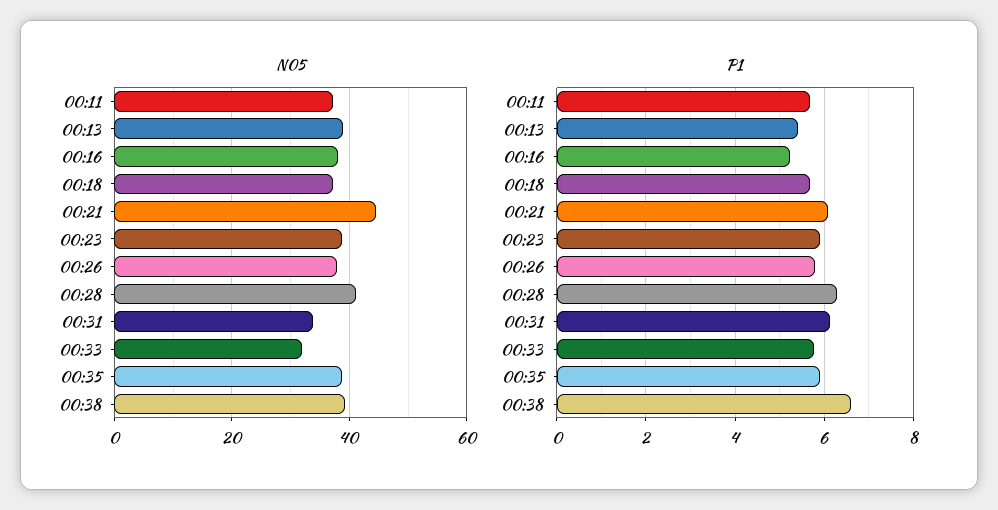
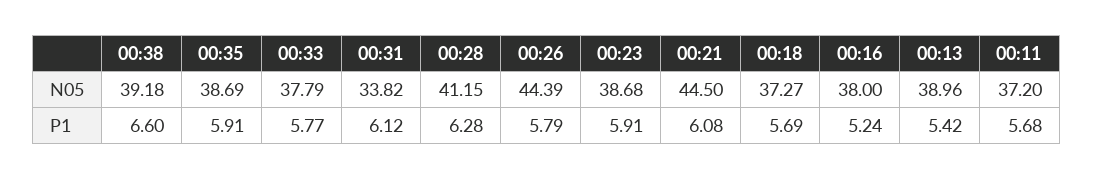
  {
    "N05": {
      "00:11": 37.2,
      "00:13": 38.96,
      "00:16": 38,
      "00:18": 37.27,
      "00:21": 44.5,
      "00:23": 38.68,
-     "00:26": 38,
+     "00:26": 44.39,
      "00:28": 41.15,
      "00:31": 33.82,
-     "00:33": 32,
+     "00:33": 37.79,
      "00:35": 38.69,
      "00:38": 39.18
    },
    "P1": {
      "00:11": 5.68,
      "00:13": 5.42,
      "00:16": 5.24,
      "00:18": 5.69,
      "00:21": 6.08,
      "00:23": 5.91,
      "00:26": 5.79,
      "00:28": 6.28,
      "00:31": 6.12,
      "00:33": 5.77,
      "00:35": 5.91,
      "00:38": 6.6
    }
  }

